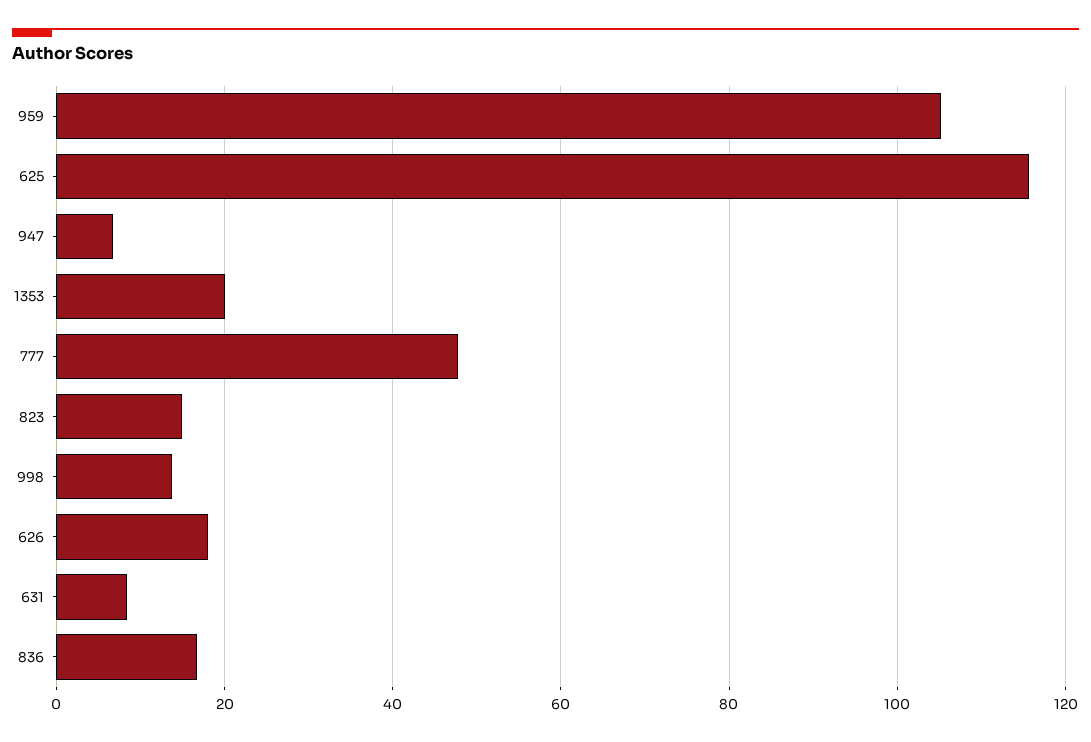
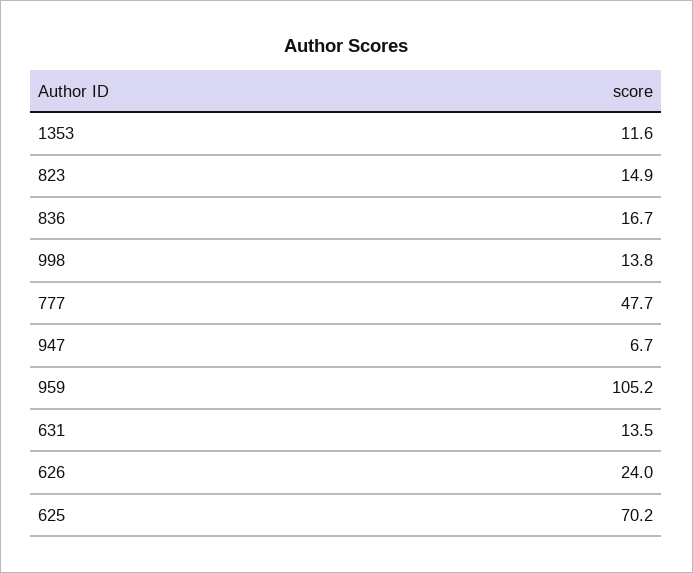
  {
    "959": 105.2,
-   "625": 116,
+   "625": 70.2,
    "947": 6.7,
-   "1353": 20,
+   "1353": 11.6,
    "777": 47.7,
    "823": 14.9,
    "998": 13.8,
-   "626": 18,
+   "626": 24,
-   "631": 8,
+   "631": 13.5,
    "836": 16.7
  }

